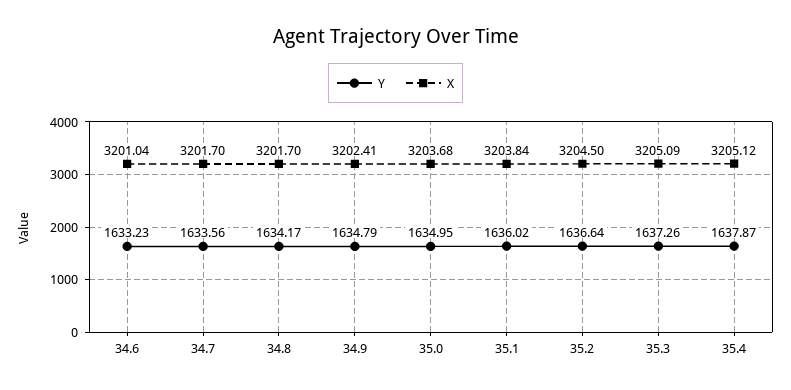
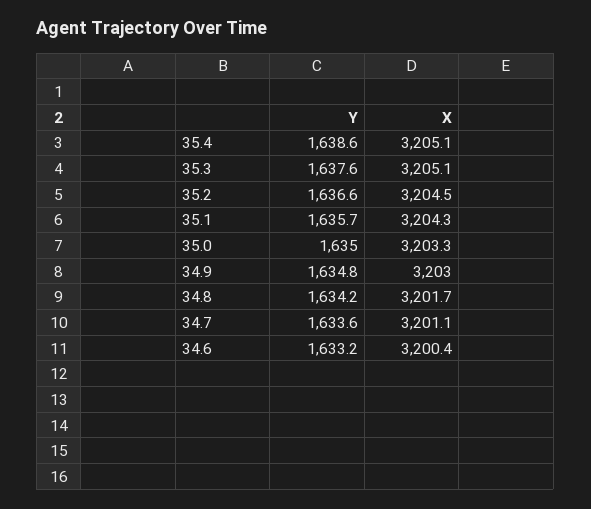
  {
    "Y": {
      "34.6": 1633.23,
      "34.7": 1633.56,
      "34.8": 1634.17,
      "34.9": 1634.79,
      "35.0": 1634.95,
-     "35.1": 1636.02,
+     "35.1": 1635.7,
      "35.2": 1636.64,
-     "35.3": 1637.26,
+     "35.3": 1637.6,
-     "35.4": 1637.87
+     "35.4": 1638.6
    },
    "X": {
-     "34.6": 3201.04,
+     "34.6": 3200.4,
-     "34.7": 3201.7,
+     "34.7": 3201.1,
      "34.8": 3201.7,
-     "34.9": 3202.41,
+     "34.9": 3203,
-     "35.0": 3203.68,
+     "35.0": 3203.3,
-     "35.1": 3203.84,
+     "35.1": 3204.3,
      "35.2": 3204.5,
      "35.3": 3205.09,
      "35.4": 3205.12
    }
  }

